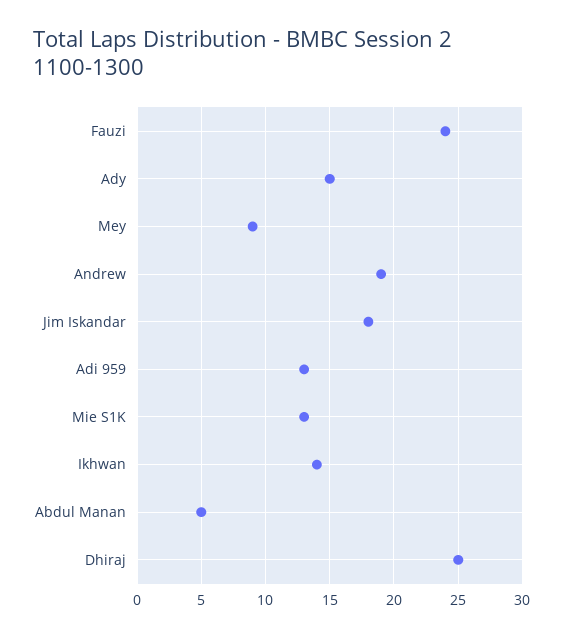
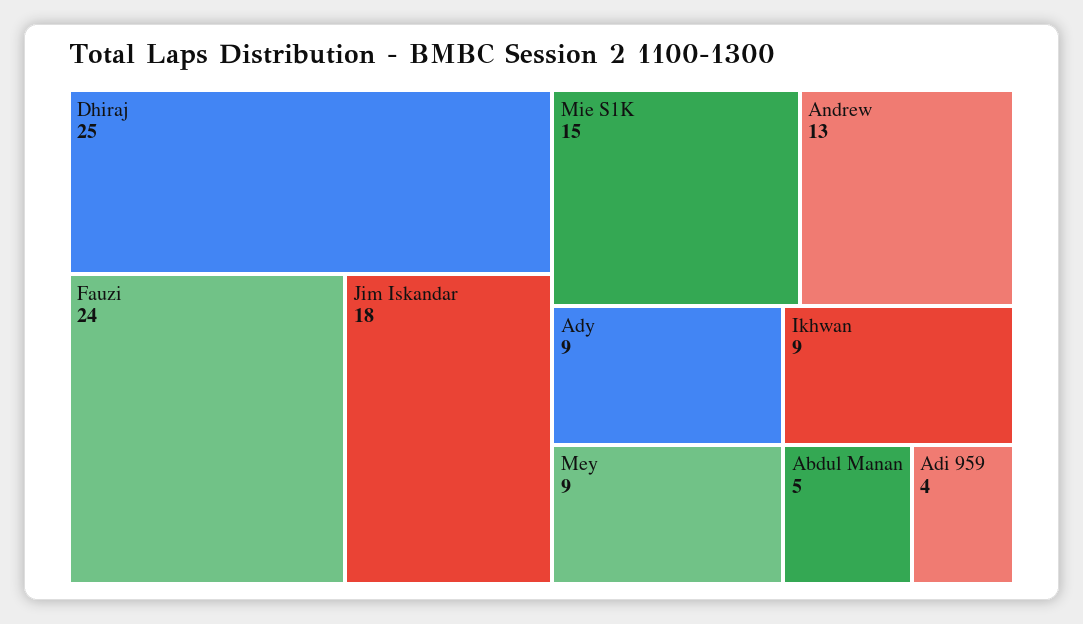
  {
    "Fauzi": 24,
-   "Ady": 15,
+   "Ady": 9,
    "Mey": 9,
-   "Andrew": 19,
+   "Andrew": 13,
    "Jim Iskandar": 18,
-   "Adi 959": 13,
+   "Adi 959": 4,
-   "Mie S1K": 13,
+   "Mie S1K": 15,
-   "Ikhwan": 14,
+   "Ikhwan": 9,
    "Abdul Manan": 5,
    "Dhiraj": 25
  }

